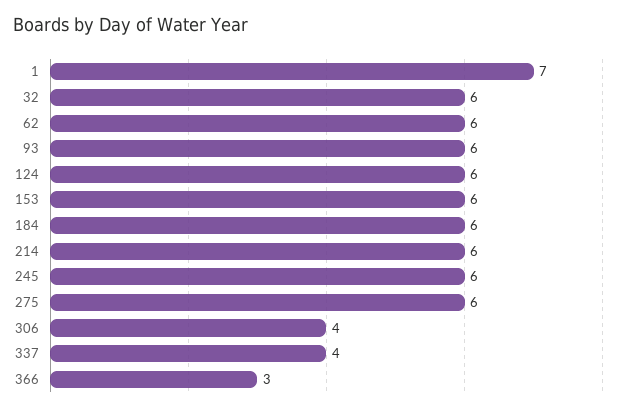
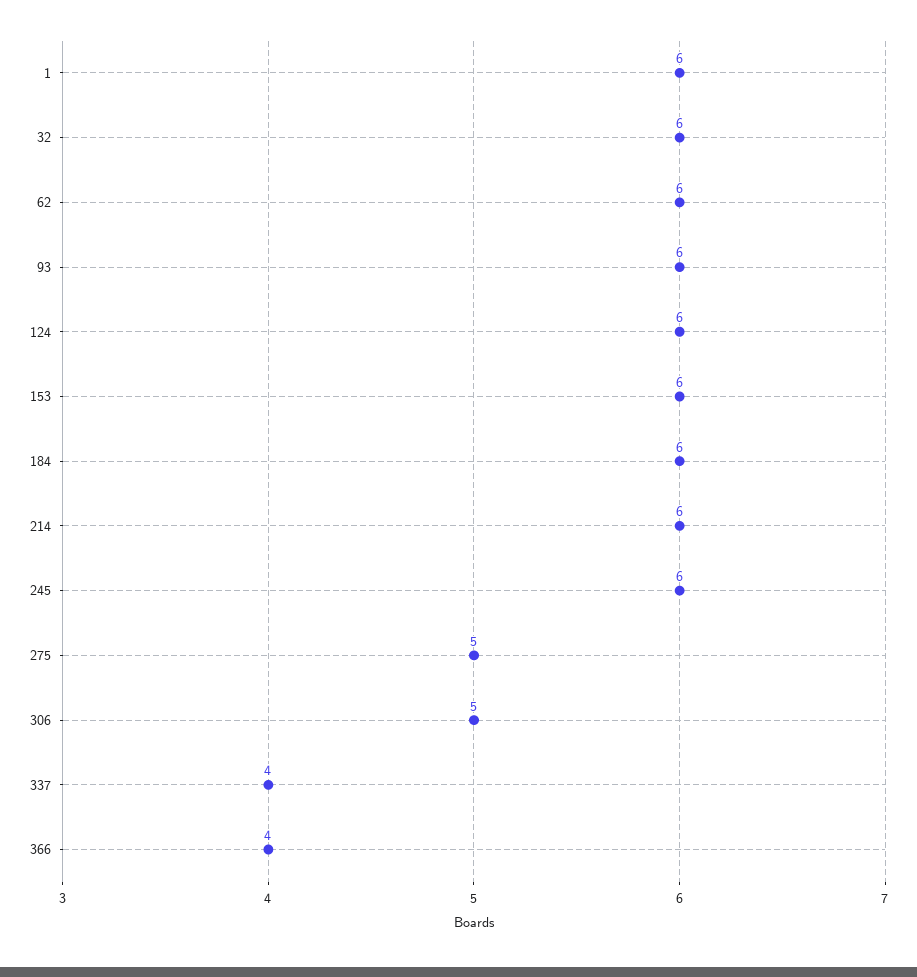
  {
-   "1": 7,
+   "1": 6,
    "32": 6,
    "62": 6,
    "93": 6,
    "124": 6,
    "153": 6,
    "184": 6,
    "214": 6,
    "245": 6,
-   "275": 6,
+   "275": 5,
-   "306": 4,
+   "306": 5,
    "337": 4,
-   "366": 3
+   "366": 4
  }

